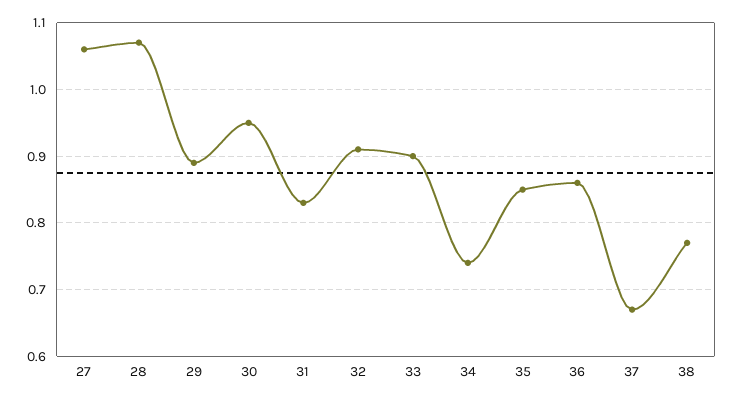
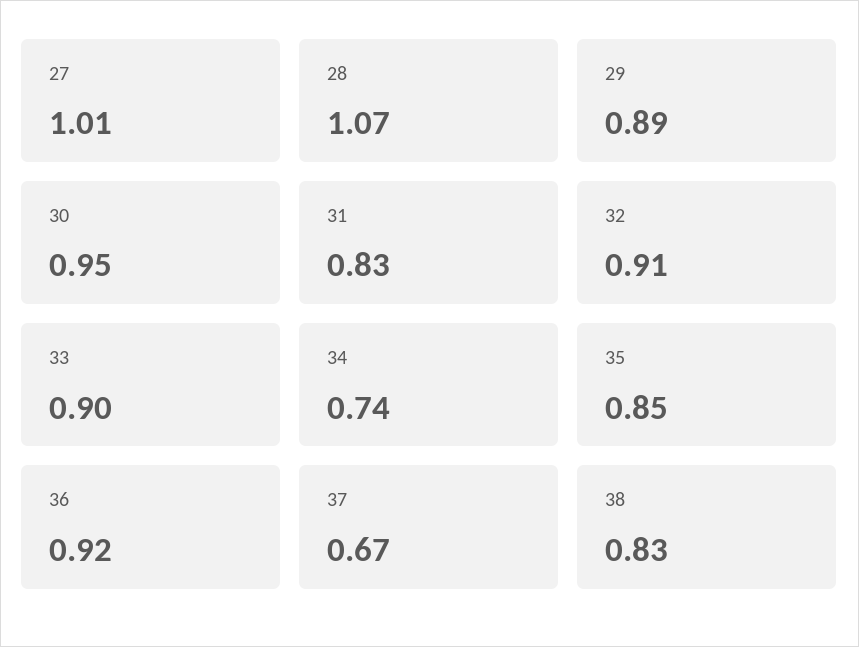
  {
-   "27": 1.06,
+   "27": 1.01,
    "28": 1.07,
    "29": 0.89,
    "30": 0.95,
    "31": 0.83,
    "32": 0.91,
    "33": 0.9,
    "34": 0.74,
    "35": 0.85,
-   "36": 0.86,
+   "36": 0.92,
    "37": 0.67,
-   "38": 0.77
+   "38": 0.83
  }

